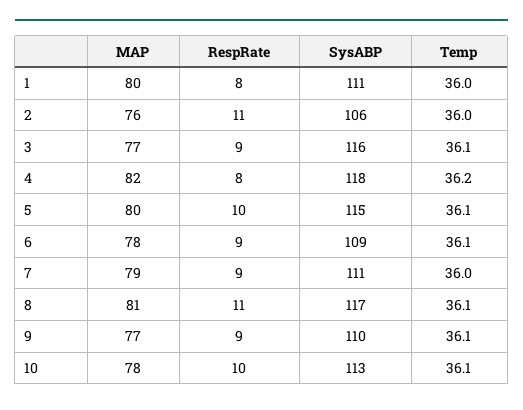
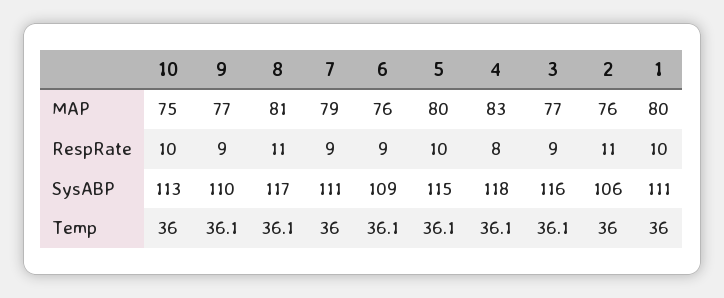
  {
    "MAP": {
      "1": 80,
      "2": 76,
      "3": 77,
-     "4": 82,
+     "4": 83,
      "5": 80,
-     "6": 78,
+     "6": 76,
      "7": 79,
      "8": 81,
      "9": 77,
-     "10": 78
+     "10": 75
    },
    "RespRate": {
-     "1": 8,
+     "1": 10,
      "2": 11,
      "3": 9,
      "4": 8,
      "5": 10,
      "6": 9,
      "7": 9,
      "8": 11,
      "9": 9,
      "10": 10
    },
    "SysABP": {
      "1": 111,
      "2": 106,
      "3": 116,
      "4": 118,
      "5": 115,
      "6": 109,
      "7": 111,
      "8": 117,
      "9": 110,
      "10": 113
    },
    "Temp": {
      "1": 36,
      "2": 36,
      "3": 36.1,
-     "4": 36.2,
+     "4": 36.1,
      "5": 36.1,
      "6": 36.1,
      "7": 36,
      "8": 36.1,
      "9": 36.1,
-     "10": 36.1
+     "10": 36
    }
  }

